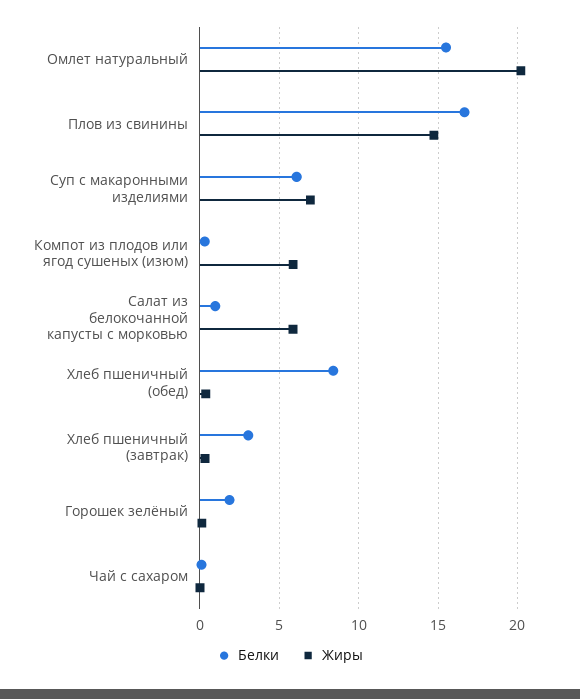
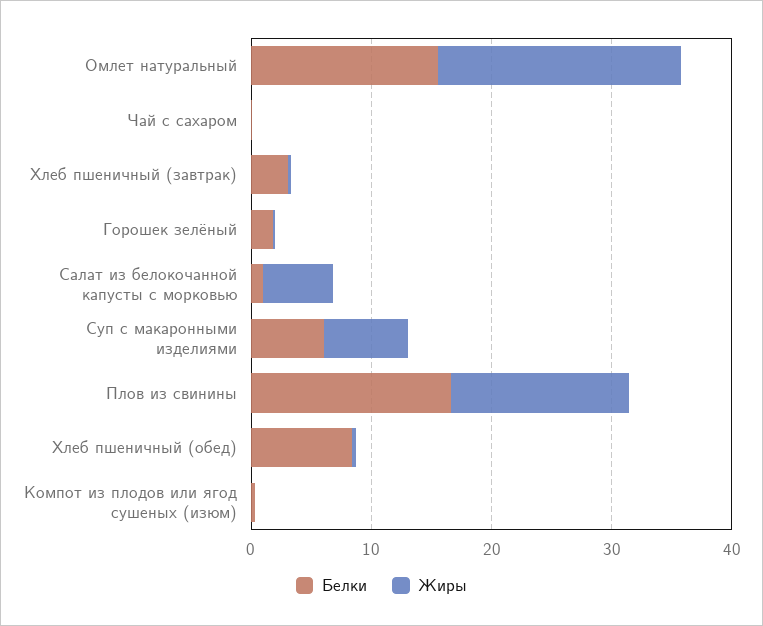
  {
    "Белки": {
      "Омлет натуральный": 15.5,
      "Плов из свинины": 16.5,
      "Суп с макаронными изделиями": 6,
      "Компот из плодов или ягод сушеных (изюм)": 0.5,
      "Салат из белокочанной капусты с морковью": 1,
      "Хлеб пшеничный (обед)": 8.5,
      "Хлеб пшеничный (завтрак)": 3,
      "Горошек зелёный": 2,
      "Чай с сахаром": 0
    },
    "Жиры": {
      "Омлет натуральный": 20,
      "Плов из свинины": 14.5,
      "Суп с макаронными изделиями": 7,
-     "Компот из плодов или ягод сушеных (изюм)": 6,
+     "Компот из плодов или ягод сушеных (изюм)": 0,
      "Салат из белокочанной капусты с морковью": 6,
      "Хлеб пшеничный (обед)": 0.5,
      "Хлеб пшеничный (завтрак)": 0.5,
      "Горошек зелёный": 0,
      "Чай с сахаром": 0
    }
  }

